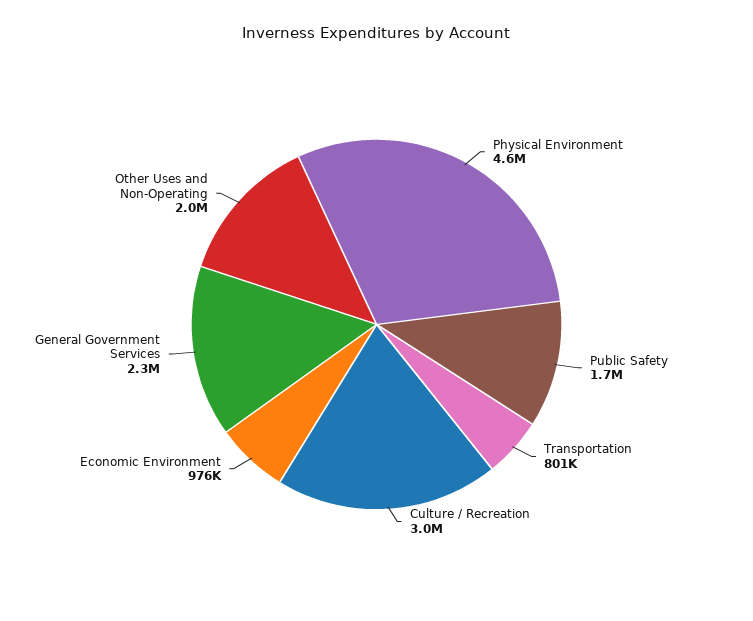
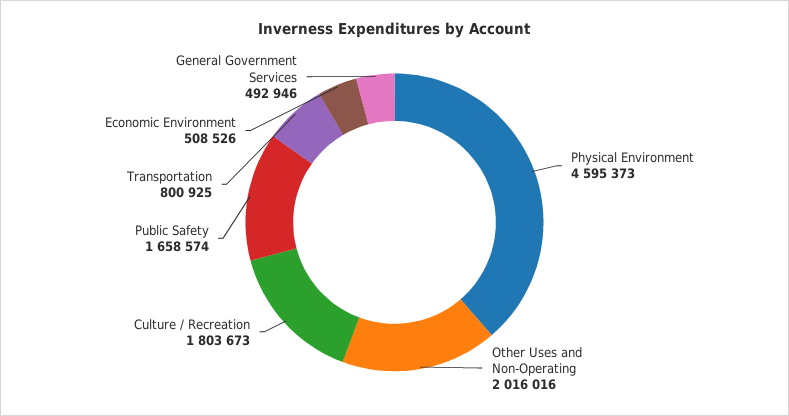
  {
    "Physical Environment": 4595373,
    "Public Safety": 1658574,
    "Transportation": 800925,
-   "Culture / Recreation": 3000000,
+   "Culture / Recreation": 1803673,
-   "Economic Environment": 976000,
+   "Economic Environment": 508526,
-   "General Government Services": 2300000,
+   "General Government Services": 492946,
    "Other Uses and Non-Operating": 2016016
  }

